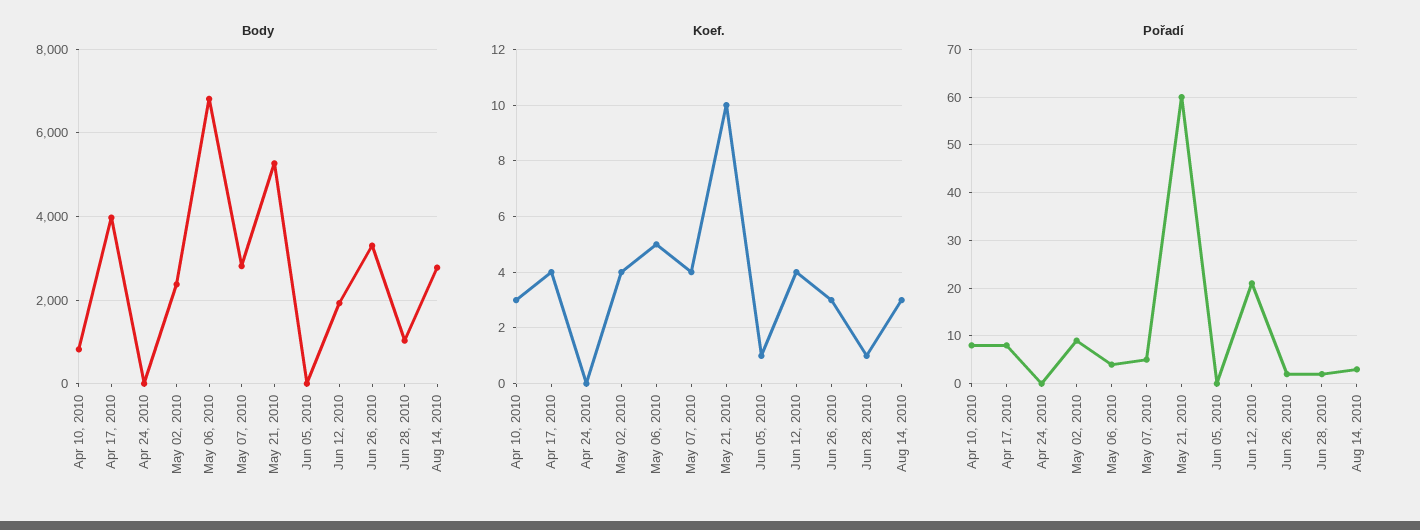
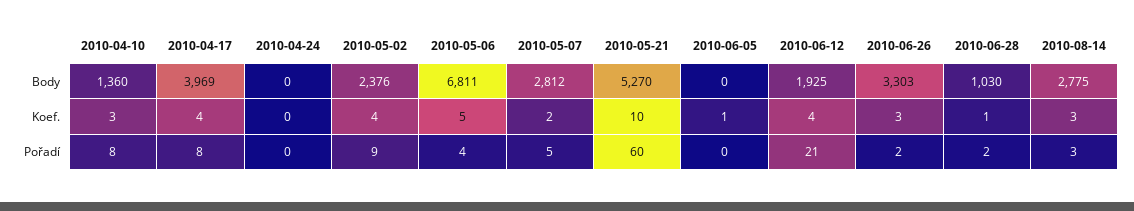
  {
    "Body": {
-     "Apr 10, 2010": 800,
+     "Apr 10, 2010": 1360,
      "Apr 17, 2010": 3969,
      "Apr 24, 2010": 0,
      "May 02, 2010": 2376,
      "May 06, 2010": 6811,
      "May 07, 2010": 2812,
      "May 21, 2010": 5270,
      "Jun 05, 2010": 0,
      "Jun 12, 2010": 1925,
      "Jun 26, 2010": 3303,
      "Jun 28, 2010": 1030,
      "Aug 14, 2010": 2775
    },
    "Koef.": {
      "Apr 10, 2010": 3,
      "Apr 17, 2010": 4,
      "Apr 24, 2010": 0,
      "May 02, 2010": 4,
      "May 06, 2010": 5,
-     "May 07, 2010": 4,
+     "May 07, 2010": 2,
      "May 21, 2010": 10,
      "Jun 05, 2010": 1,
      "Jun 12, 2010": 4,
      "Jun 26, 2010": 3,
      "Jun 28, 2010": 1,
      "Aug 14, 2010": 3
    },
    "Pořadí": {
      "Apr 10, 2010": 8,
      "Apr 17, 2010": 8,
      "Apr 24, 2010": 0,
      "May 02, 2010": 9,
      "May 06, 2010": 4,
      "May 07, 2010": 5,
      "May 21, 2010": 60,
      "Jun 05, 2010": 0,
      "Jun 12, 2010": 21,
      "Jun 26, 2010": 2,
      "Jun 28, 2010": 2,
      "Aug 14, 2010": 3
    }
  }

